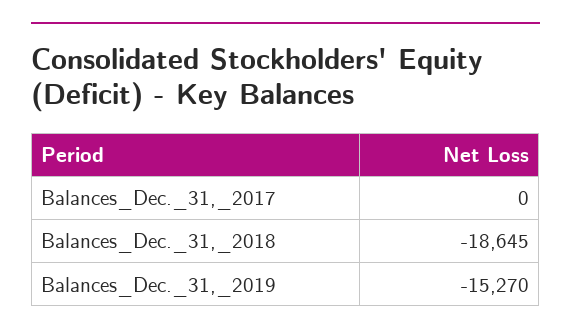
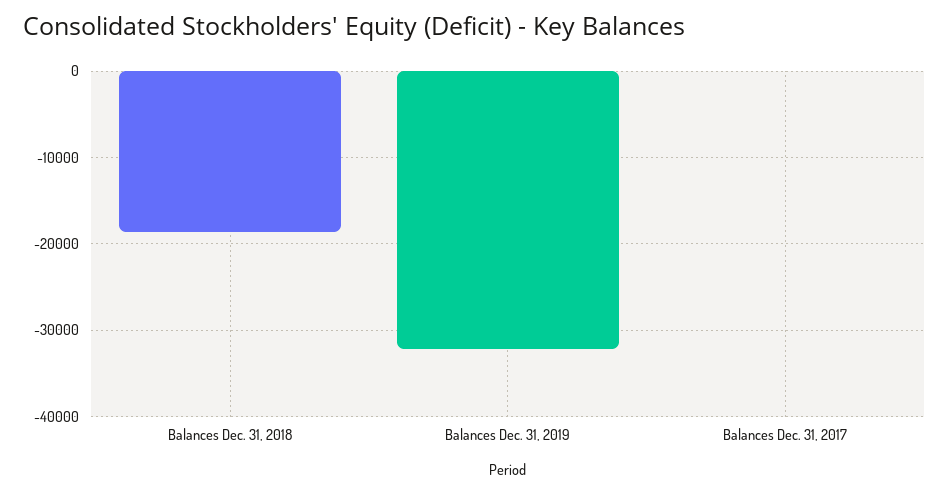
  {
    "Balances_Dec._31,_2017": 0,
    "Balances_Dec._31,_2018": -18645,
-   "Balances_Dec._31,_2019": -15270
+   "Balances_Dec._31,_2019": -32000
  }

